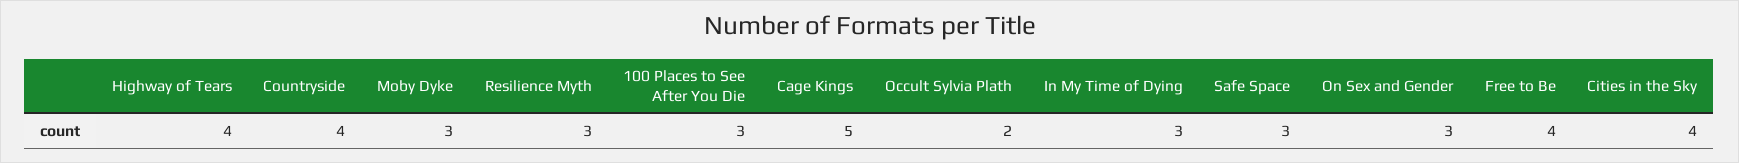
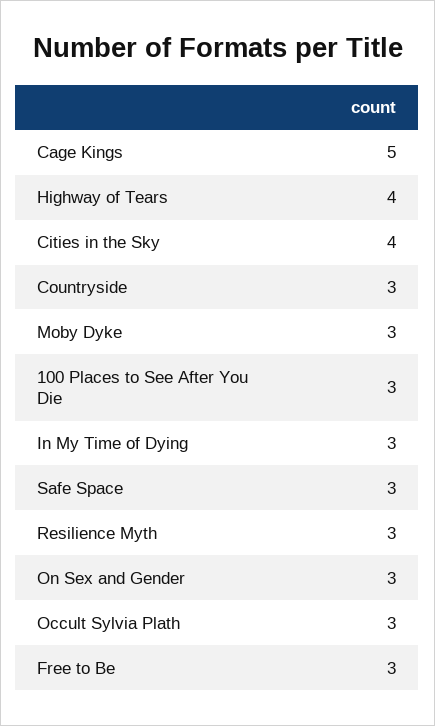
  {
    "Highway of Tears": 4,
-   "Countryside": 4,
+   "Countryside": 3,
    "Moby Dyke": 3,
    "Resilience Myth": 3,
    "100 Places to See After You Die": 3,
    "Cage Kings": 5,
-   "Occult Sylvia Plath": 2,
+   "Occult Sylvia Plath": 3,
    "In My Time of Dying": 3,
    "Safe Space": 3,
    "On Sex and Gender": 3,
-   "Free to Be": 4,
+   "Free to Be": 3,
    "Cities in the Sky": 4
  }

